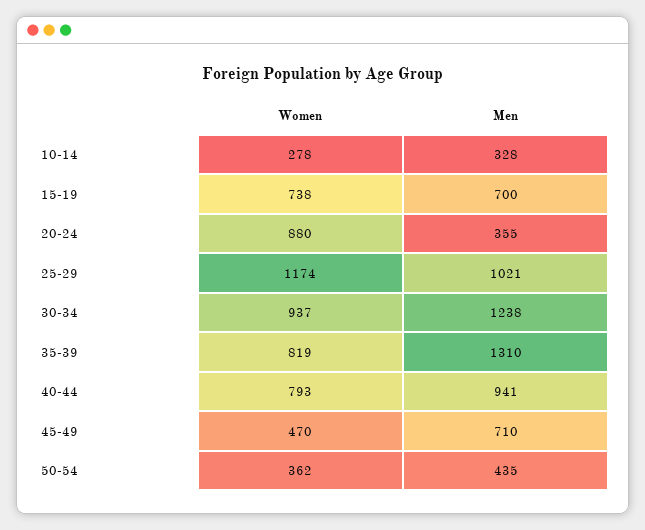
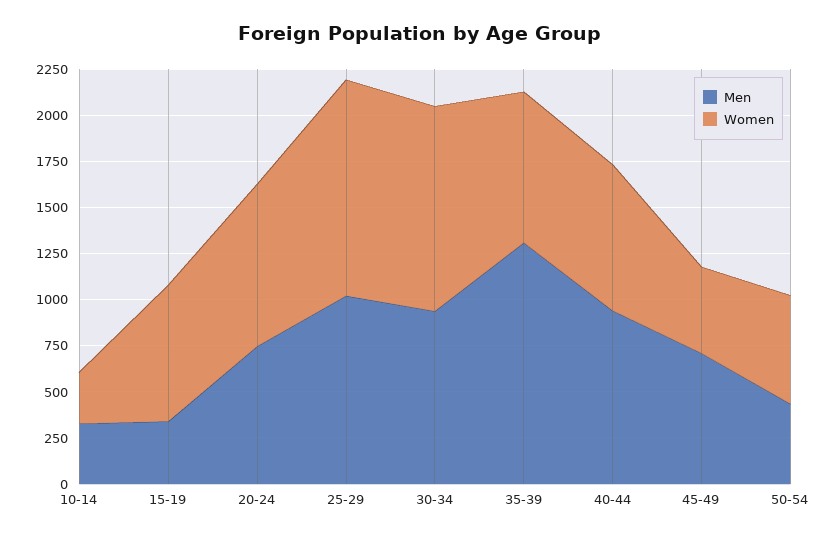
  {
    "Women": {
      "10-14": 278,
      "15-19": 738,
      "20-24": 880,
      "25-29": 1174,
-     "30-34": 937,
+     "30-34": 1100,
      "35-39": 819,
      "40-44": 793,
      "45-49": 470,
-     "50-54": 362
+     "50-54": 600
    },
    "Men": {
      "10-14": 328,
-     "15-19": 700,
+     "15-19": 350,
-     "20-24": 355,
+     "20-24": 750,
      "25-29": 1021,
-     "30-34": 1238,
+     "30-34": 950,
      "35-39": 1310,
      "40-44": 941,
      "45-49": 710,
      "50-54": 435
    }
  }

